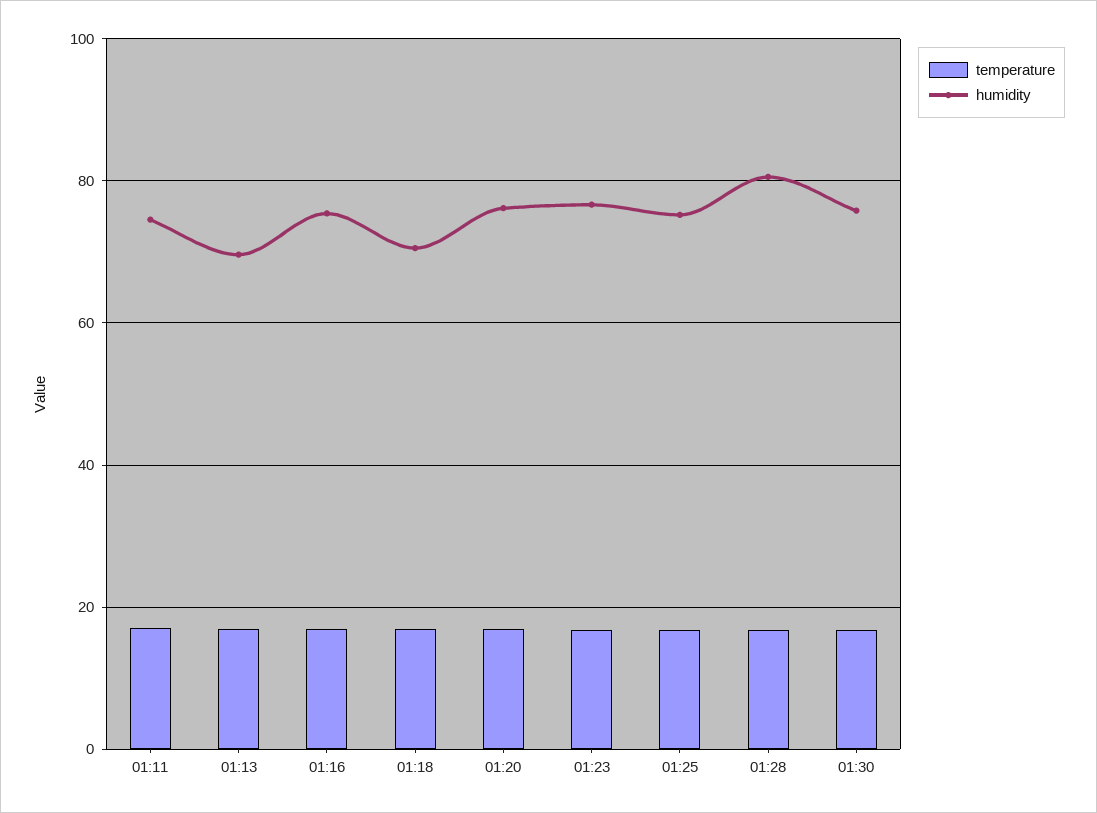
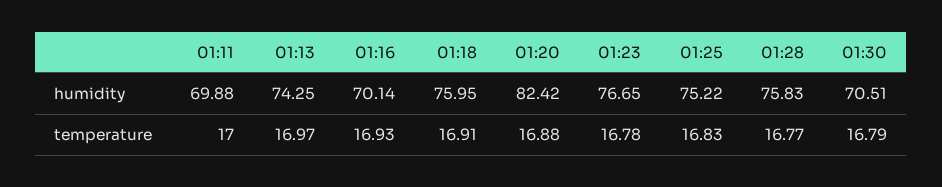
  {
    "temperature": {
      "01:11": 17,
      "01:13": 16.97,
      "01:16": 16.93,
      "01:18": 16.91,
      "01:20": 16.88,
      "01:23": 16.78,
      "01:25": 16.83,
      "01:28": 16.77,
      "01:30": 16.79
    },
    "humidity": {
-     "01:11": 74,
+     "01:11": 69.88,
-     "01:13": 70,
+     "01:13": 74.25,
-     "01:16": 76,
+     "01:16": 70.14,
-     "01:18": 70,
+     "01:18": 75.95,
-     "01:20": 76,
+     "01:20": 82.42,
      "01:23": 76.65,
      "01:25": 75.22,
-     "01:28": 80,
+     "01:28": 75.83,
-     "01:30": 76
+     "01:30": 70.51
    }
  }

